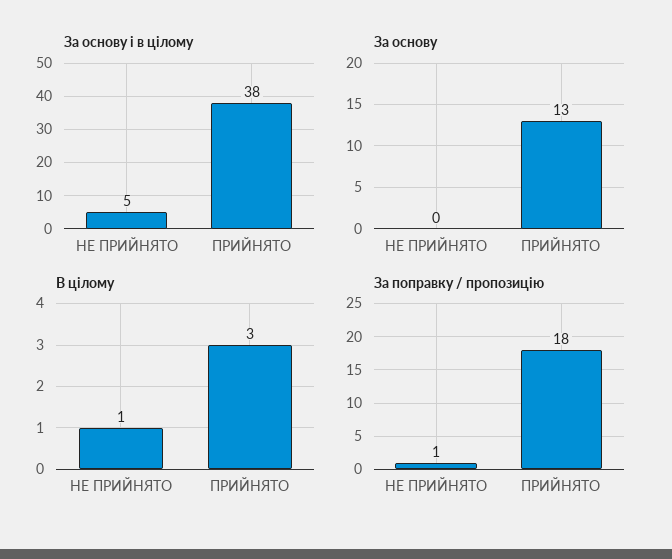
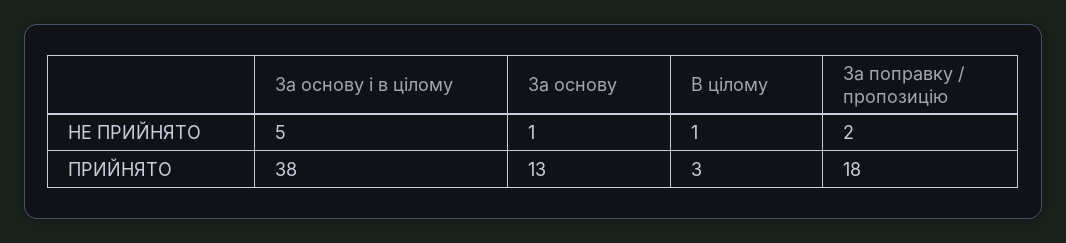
  {
    "За основу і в цілому": {
      "НЕ ПРИЙНЯТО": 5,
      "ПРИЙНЯТО": 38
    },
    "За основу": {
-     "НЕ ПРИЙНЯТО": 0,
+     "НЕ ПРИЙНЯТО": 1,
      "ПРИЙНЯТО": 13
    },
    "В цілому": {
      "НЕ ПРИЙНЯТО": 1,
      "ПРИЙНЯТО": 3
    },
    "За поправку / пропозицію": {
-     "НЕ ПРИЙНЯТО": 1,
+     "НЕ ПРИЙНЯТО": 2,
      "ПРИЙНЯТО": 18
    }
  }

